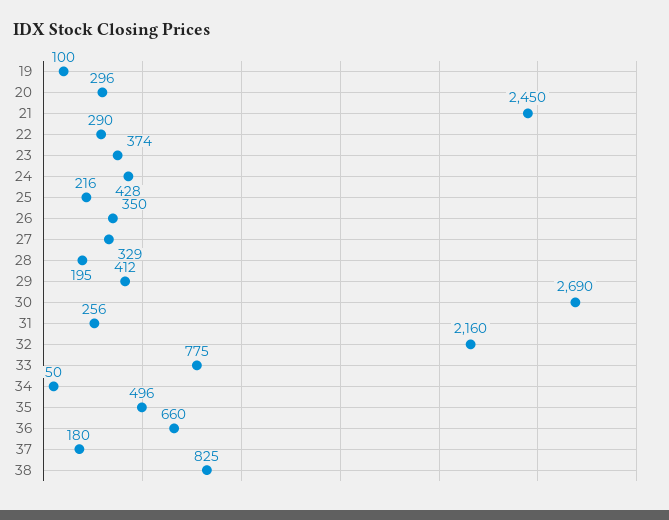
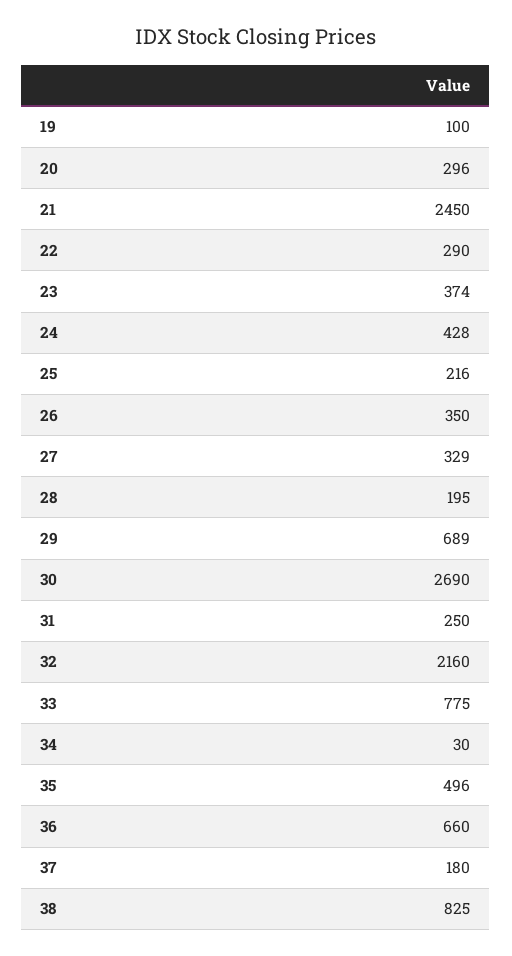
  {
    "19": 100,
    "20": 296,
    "21": 2450,
    "22": 290,
    "23": 374,
    "24": 428,
    "25": 216,
    "26": 350,
    "27": 329,
    "28": 195,
-   "29": 412,
+   "29": 689,
    "30": 2690,
-   "31": 256,
+   "31": 250,
    "32": 2160,
    "33": 775,
-   "34": 50,
+   "34": 30,
    "35": 496,
    "36": 660,
    "37": 180,
    "38": 825
  }

